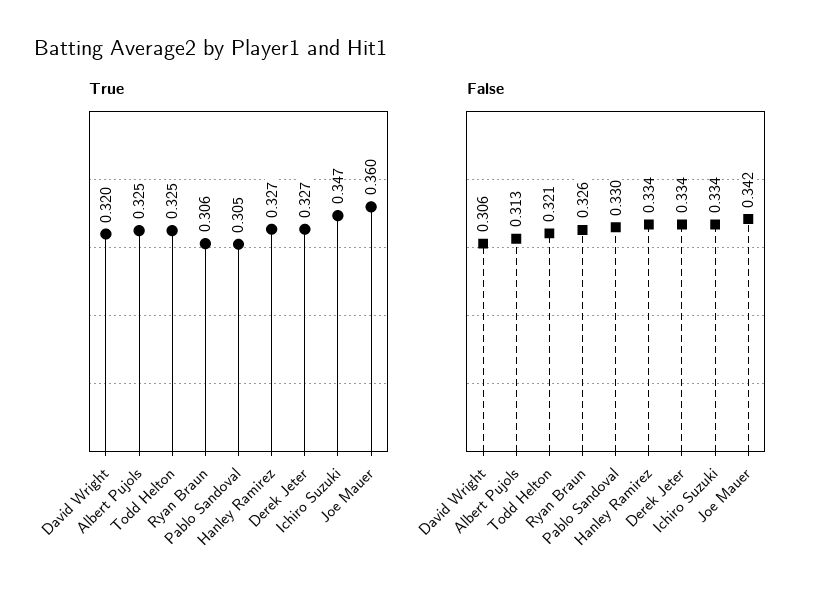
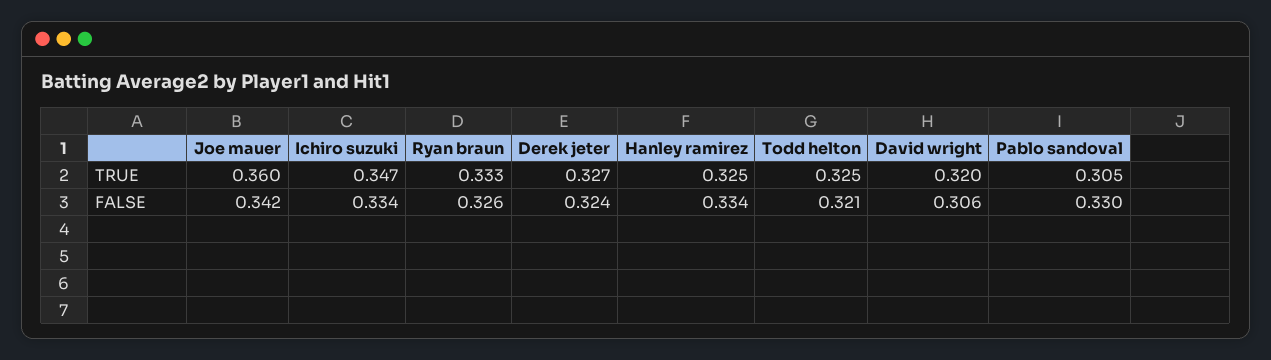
  {
    "True": {
      "David Wright": 0.32,
-     "Albert Pujols": 0.325,
      "Todd Helton": 0.325,
-     "Ryan Braun": 0.306,
+     "Ryan Braun": 0.333,
      "Pablo Sandoval": 0.305,
-     "Hanley Ramirez": 0.327,
+     "Hanley Ramirez": 0.325,
      "Derek Jeter": 0.327,
      "Ichiro Suzuki": 0.347,
      "Joe Mauer": 0.36
    },
    "False": {
      "David Wright": 0.306,
-     "Albert Pujols": 0.313,
      "Todd Helton": 0.321,
      "Ryan Braun": 0.326,
      "Pablo Sandoval": 0.33,
      "Hanley Ramirez": 0.334,
-     "Derek Jeter": 0.334,
+     "Derek Jeter": 0.324,
      "Ichiro Suzuki": 0.334,
      "Joe Mauer": 0.342
    }
  }

